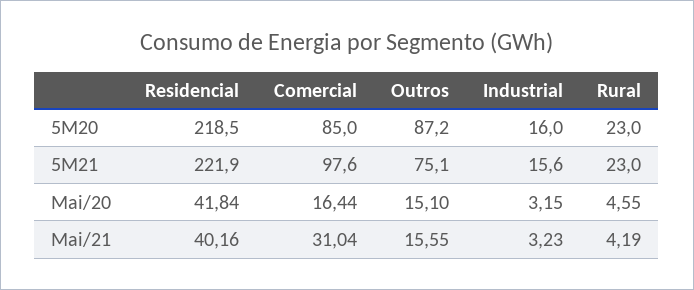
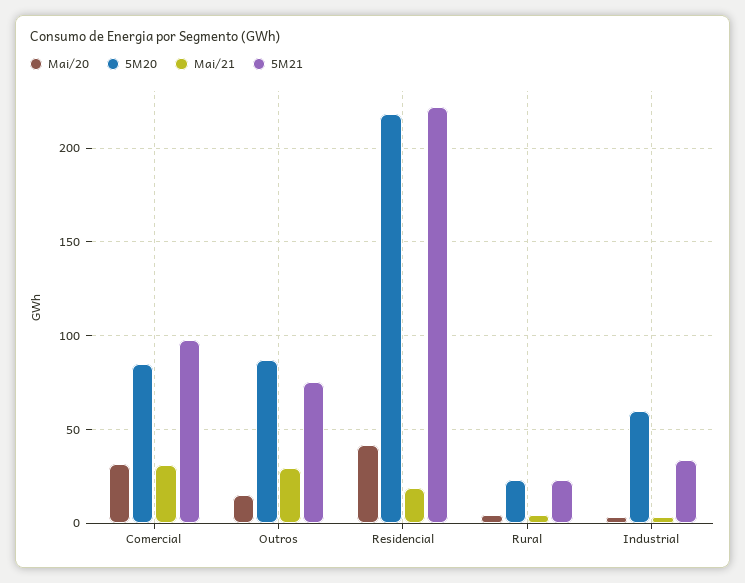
  {
    "5M20": {
      "Residencial": 218.5,
      "Comercial": 85,
      "Outros": 87.2,
-     "Industrial": 16,
+     "Industrial": 60,
      "Rural": 23
    },
    "5M21": {
      "Residencial": 221.9,
      "Comercial": 97.6,
      "Outros": 75.1,
-     "Industrial": 15.6,
+     "Industrial": 35,
      "Rural": 23
    },
    "Mai/20": {
      "Residencial": 41.84,
-     "Comercial": 16.44,
+     "Comercial": 30,
      "Outros": 15.1,
      "Industrial": 3.15,
      "Rural": 4.55
    },
    "Mai/21": {
-     "Residencial": 40.16,
+     "Residencial": 20,
      "Comercial": 31.04,
-     "Outros": 15.55,
+     "Outros": 30,
      "Industrial": 3.23,
      "Rural": 4.19
    }
  }

